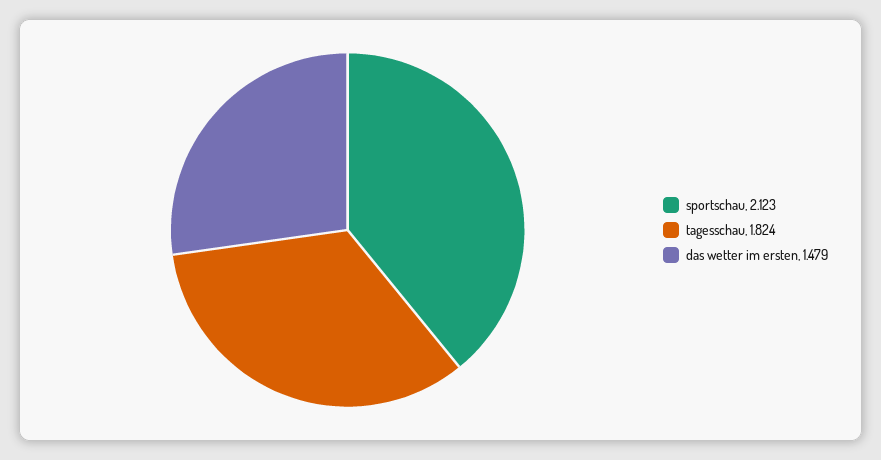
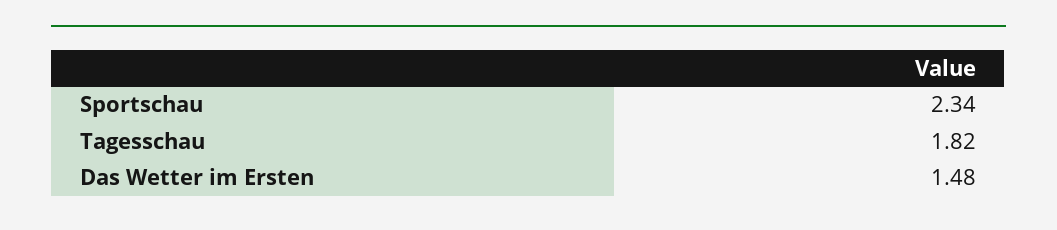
  {
-   "sportschau": 2.123,
+   "sportschau": 2.34,
    "tagesschau": 1.824,
    "das wetter im ersten": 1.479
  }

